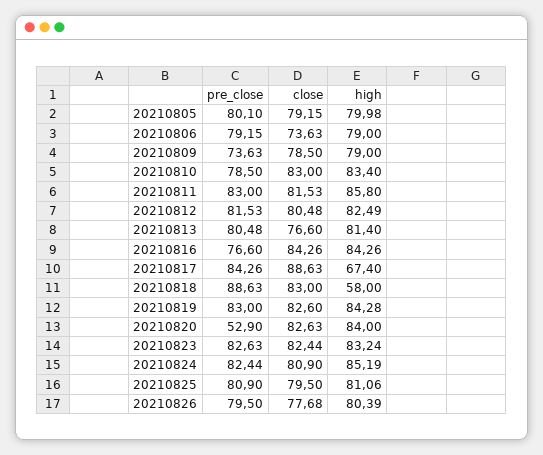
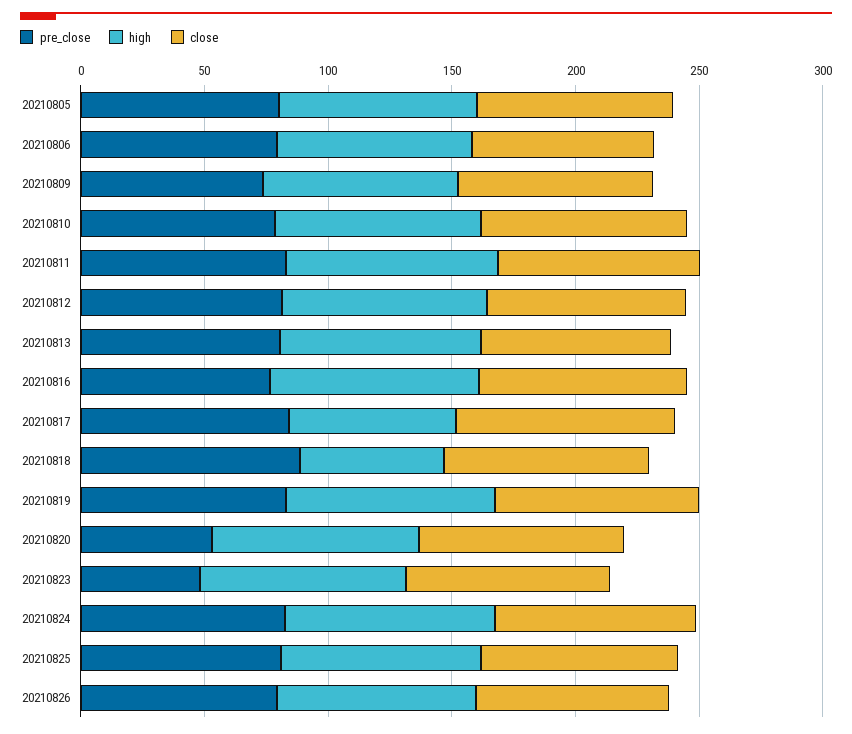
  {
    "pre_close": {
      "20210805": 80.1,
      "20210806": 79.15,
      "20210809": 73.63,
      "20210810": 78.5,
      "20210811": 83,
      "20210812": 81.53,
      "20210813": 80.48,
      "20210816": 76.6,
      "20210817": 84.26,
      "20210818": 88.63,
      "20210819": 83,
      "20210820": 52.9,
-     "20210823": 82.63,
+     "20210823": 50,
      "20210824": 82.44,
      "20210825": 80.9,
      "20210826": 79.5
    },
    "close": {
      "20210805": 79.15,
      "20210806": 73.63,
      "20210809": 78.5,
      "20210810": 83,
      "20210811": 81.53,
      "20210812": 80.48,
      "20210813": 76.6,
      "20210816": 84.26,
      "20210817": 88.63,
      "20210818": 83,
      "20210819": 82.6,
      "20210820": 82.63,
      "20210823": 82.44,
      "20210824": 80.9,
      "20210825": 79.5,
      "20210826": 77.68
    },
    "high": {
      "20210805": 79.98,
      "20210806": 79,
      "20210809": 79,
      "20210810": 83.4,
      "20210811": 85.8,
      "20210812": 82.49,
      "20210813": 81.4,
      "20210816": 84.26,
      "20210817": 67.4,
      "20210818": 58,
      "20210819": 84.28,
      "20210820": 84,
      "20210823": 83.24,
      "20210824": 85.19,
      "20210825": 81.06,
      "20210826": 80.39
    }
  }

